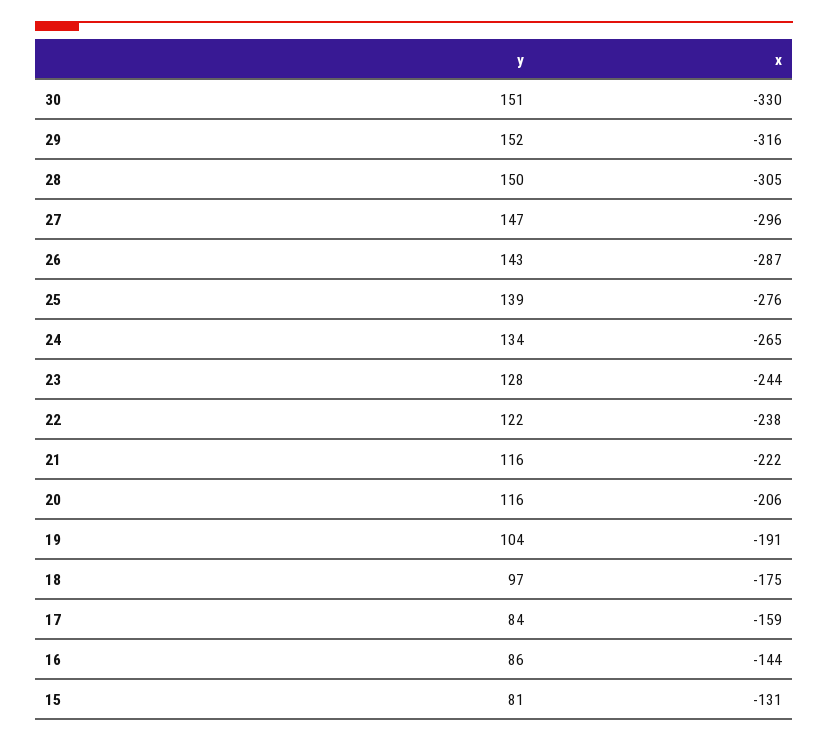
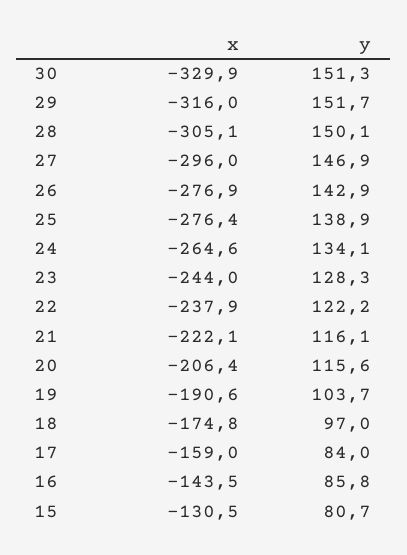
  {
    "y": {
      "30": 151.3,
      "29": 151.7,
      "28": 150.1,
      "27": 146.9,
      "26": 142.9,
      "25": 138.9,
      "24": 134.1,
      "23": 128.3,
      "22": 122.2,
      "21": 116.1,
      "20": 115.6,
      "19": 103.7,
      "18": 97,
      "17": 84,
      "16": 85.8,
      "15": 80.7
    },
    "x": {
      "30": -329.9,
      "29": -316,
      "28": -305.1,
      "27": -296,
-     "26": -287,
+     "26": -276.9,
      "25": -276.4,
      "24": -264.6,
      "23": -244,
      "22": -237.9,
      "21": -222.1,
      "20": -206.4,
      "19": -190.6,
      "18": -174.8,
      "17": -159,
      "16": -143.5,
      "15": -130.5
    }
  }

